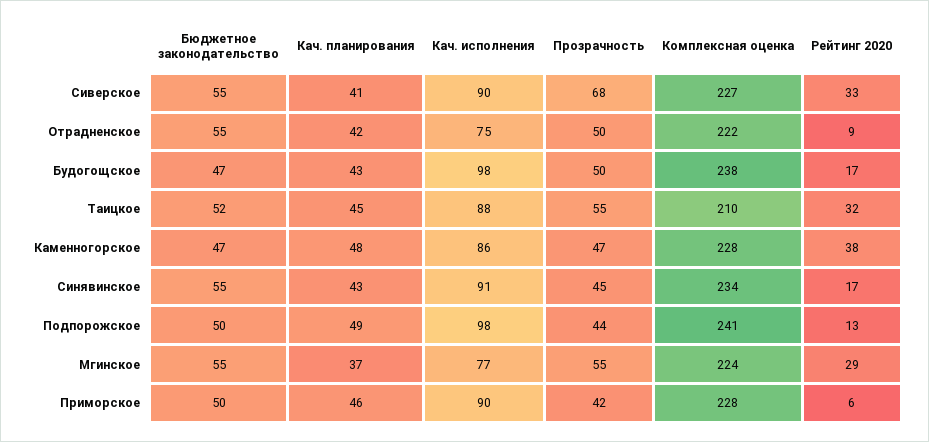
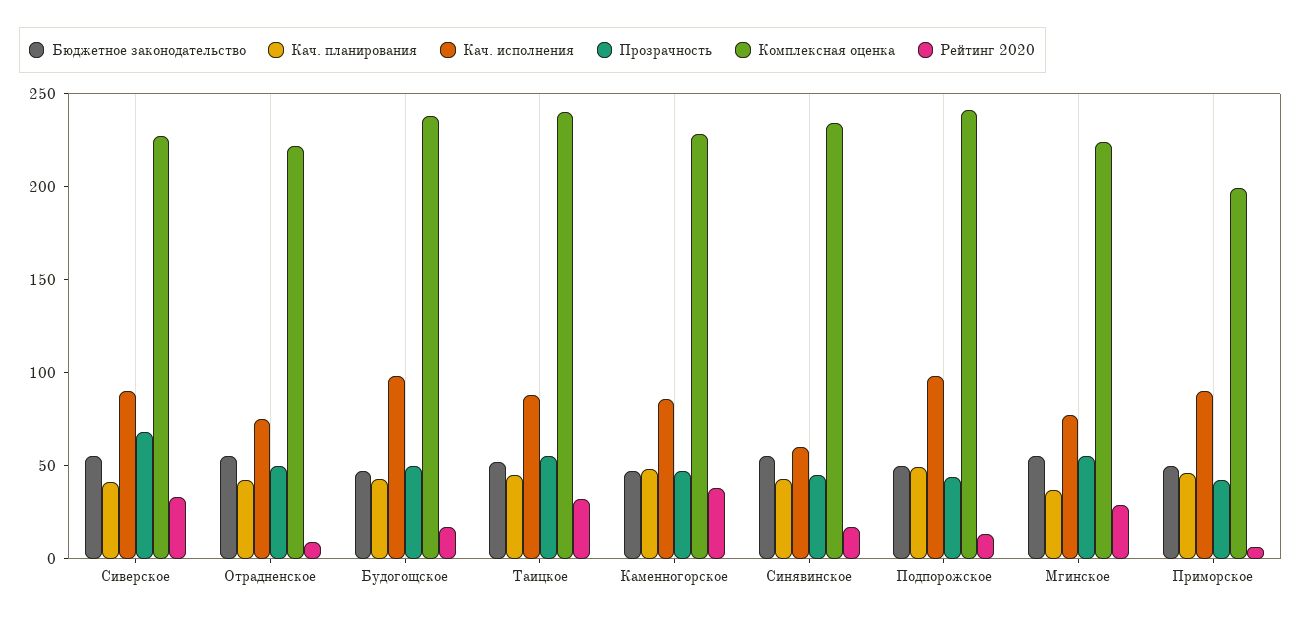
  {
    "Бюджетное законодательство": {
      "Сиверское": 55,
      "Отрадненское": 55,
      "Будогощское": 47,
      "Таицкое": 52,
      "Каменногорское": 47,
      "Синявинское": 55,
      "Подпорожское": 50,
      "Мгинское": 55,
      "Приморское": 50
    },
    "Кач. планирования": {
      "Сиверское": 41,
      "Отрадненское": 42,
      "Будогощское": 43,
      "Таицкое": 45,
      "Каменногорское": 48,
      "Синявинское": 43,
      "Подпорожское": 49,
      "Мгинское": 37,
      "Приморское": 46
    },
    "Кач. исполнения": {
      "Сиверское": 90,
      "Отрадненское": 75,
      "Будогощское": 98,
      "Таицкое": 88,
      "Каменногорское": 86,
-     "Синявинское": 91,
+     "Синявинское": 60,
      "Подпорожское": 98,
      "Мгинское": 77,
      "Приморское": 90
    },
    "Прозрачность": {
      "Сиверское": 68,
      "Отрадненское": 50,
      "Будогощское": 50,
      "Таицкое": 55,
      "Каменногорское": 47,
      "Синявинское": 45,
      "Подпорожское": 44,
      "Мгинское": 55,
      "Приморское": 42
    },
    "Комплексная оценка": {
      "Сиверское": 227,
      "Отрадненское": 222,
      "Будогощское": 238,
-     "Таицкое": 210,
+     "Таицкое": 240,
      "Каменногорское": 228,
      "Синявинское": 234,
      "Подпорожское": 241,
      "Мгинское": 224,
-     "Приморское": 228
+     "Приморское": 200
    },
    "Рейтинг 2020": {
      "Сиверское": 33,
      "Отрадненское": 9,
      "Будогощское": 17,
      "Таицкое": 32,
      "Каменногорское": 38,
      "Синявинское": 17,
      "Подпорожское": 13,
      "Мгинское": 29,
      "Приморское": 6
    }
  }

